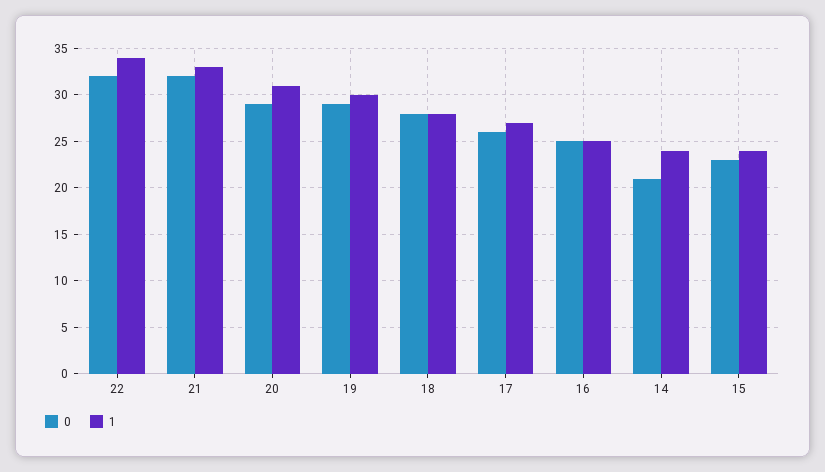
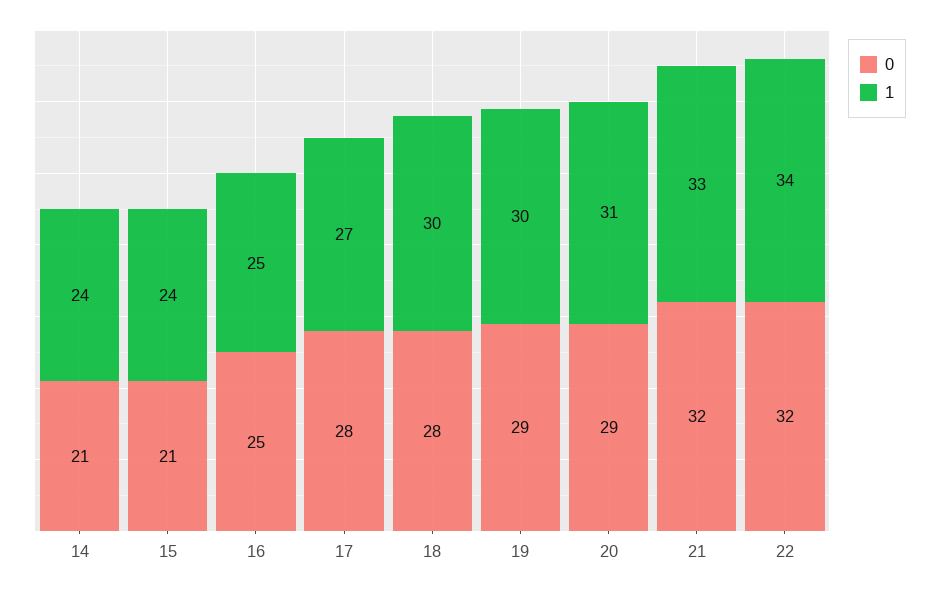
  {
    "0": {
      "22": 32,
      "21": 32,
      "20": 29,
      "19": 29,
      "18": 28,
-     "17": 26,
+     "17": 28,
      "16": 25,
      "14": 21,
-     "15": 23
+     "15": 21
    },
    "1": {
      "22": 34,
      "21": 33,
      "20": 31,
      "19": 30,
-     "18": 28,
+     "18": 30,
      "17": 27,
      "16": 25,
      "14": 24,
      "15": 24
    }
  }

